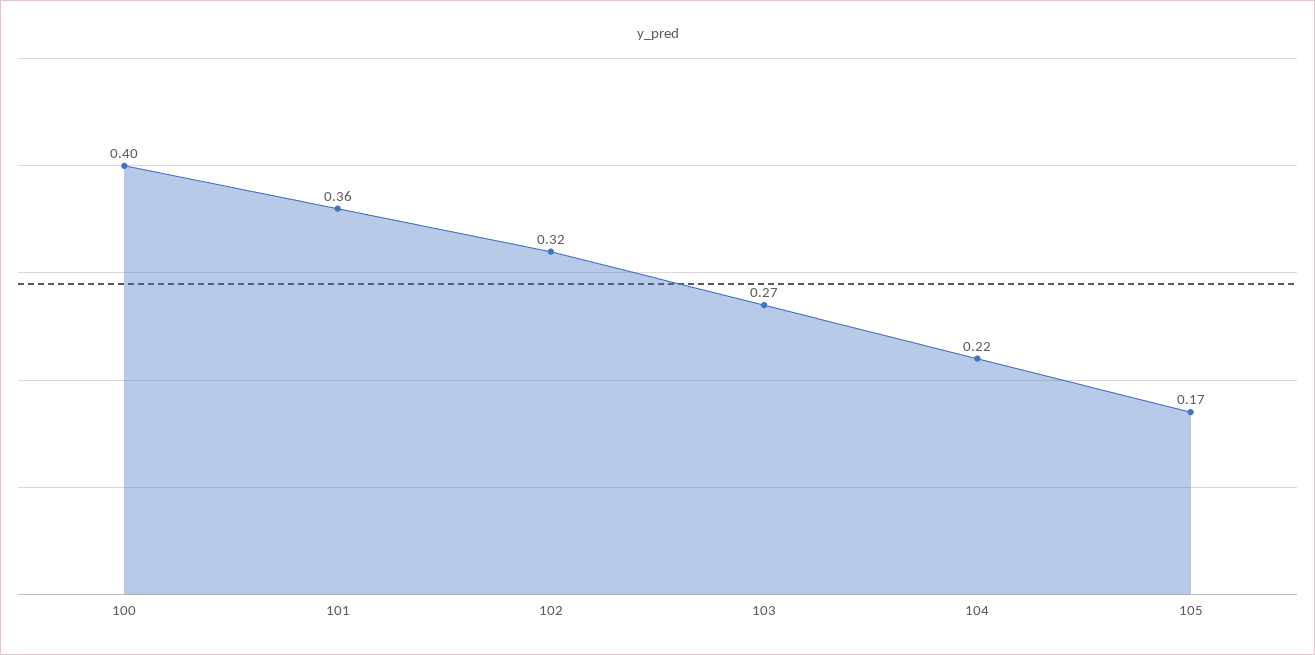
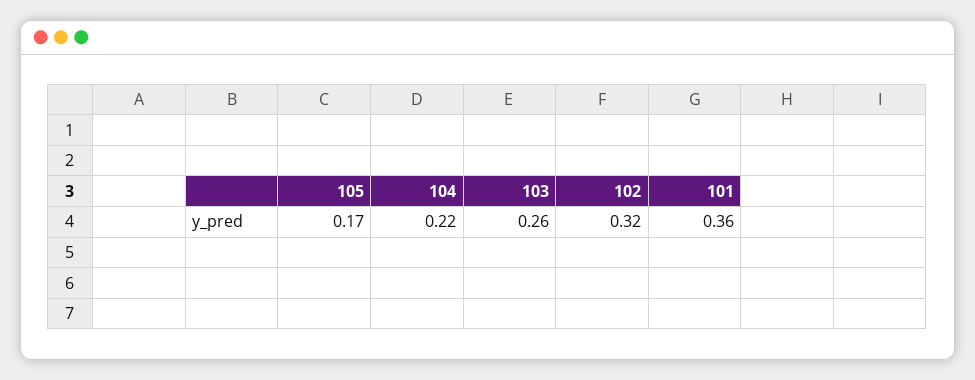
  {
-   "100": 0.4,
    "101": 0.36,
    "102": 0.32,
-   "103": 0.27,
+   "103": 0.26,
    "104": 0.22,
    "105": 0.17
  }

